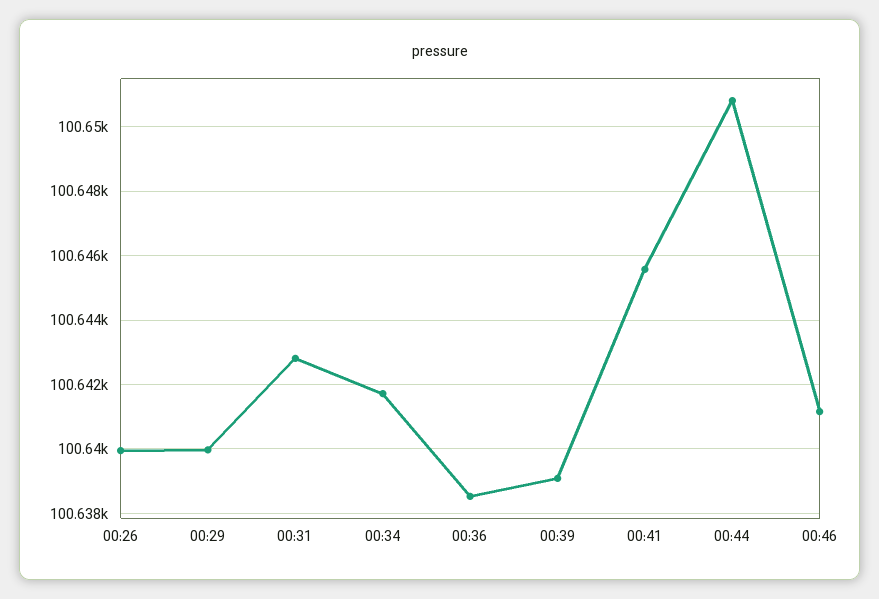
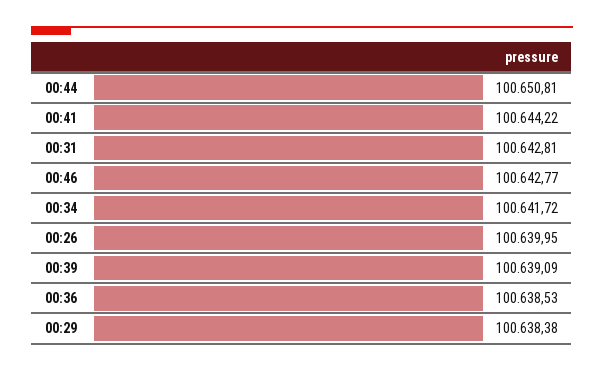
  {
    "00:26": 100639.95,
-   "00:29": 100640,
+   "00:29": 100638.38,
    "00:31": 100642.81,
    "00:34": 100641.72,
    "00:36": 100638.53,
    "00:39": 100639.09,
-   "00:41": 100645.6,
+   "00:41": 100644.22,
    "00:44": 100650.81,
-   "00:46": 100641.2
+   "00:46": 100642.77
  }

